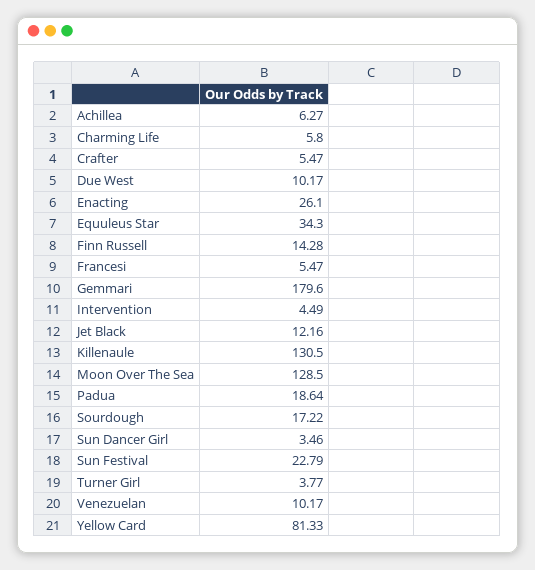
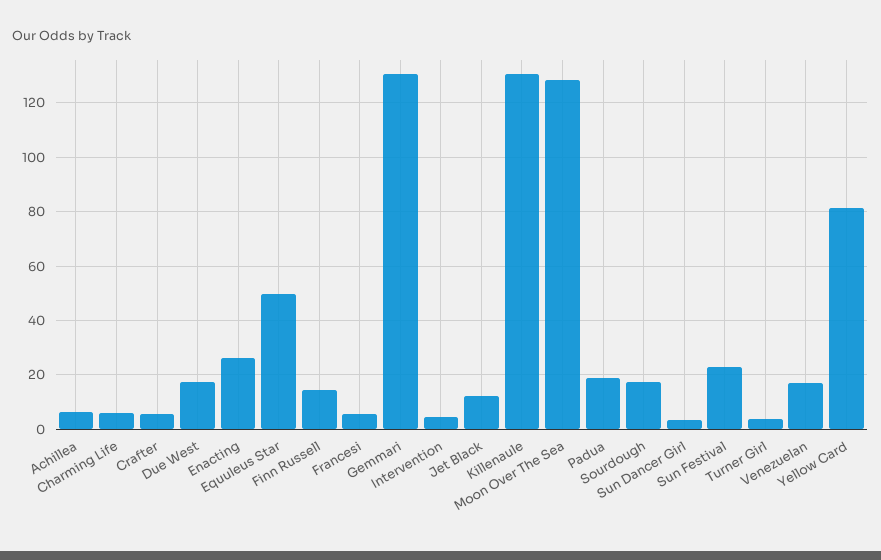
  {
    "Achillea": 6.27,
    "Charming Life": 5.8,
    "Crafter": 5.47,
-   "Due West": 10.17,
+   "Due West": 17.5,
    "Enacting": 26.1,
-   "Equuleus Star": 34.3,
+   "Equuleus Star": 50,
    "Finn Russell": 14.28,
    "Francesi": 5.47,
-   "Gemmari": 179.6,
+   "Gemmari": 130,
    "Intervention": 4.49,
    "Jet Black": 12.16,
    "Killenaule": 130.5,
    "Moon Over The Sea": 128.5,
    "Padua": 18.64,
    "Sourdough": 17.22,
    "Sun Dancer Girl": 3.46,
    "Sun Festival": 22.79,
    "Turner Girl": 3.77,
-   "Venezuelan": 10.17,
+   "Venezuelan": 17.5,
    "Yellow Card": 81.33
  }

